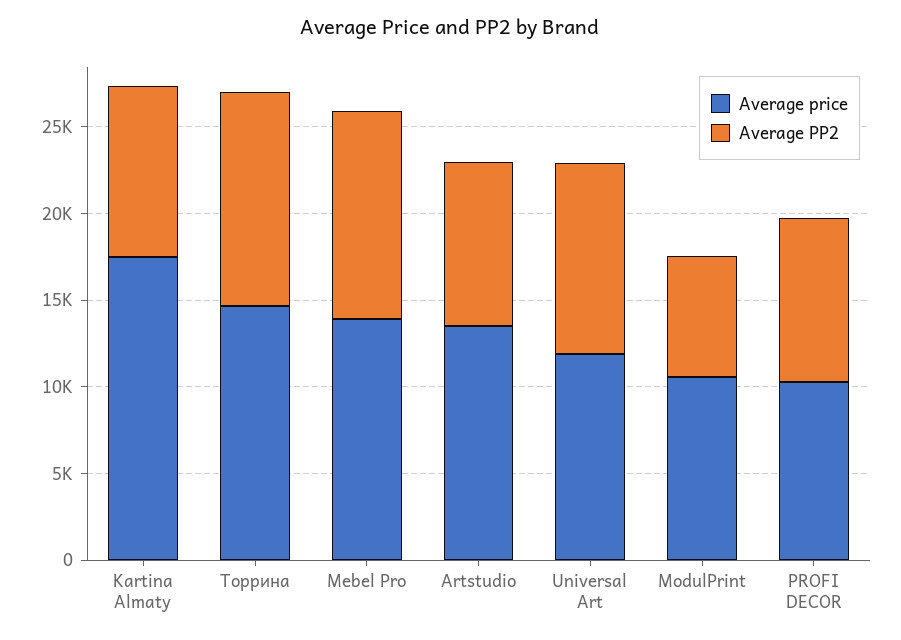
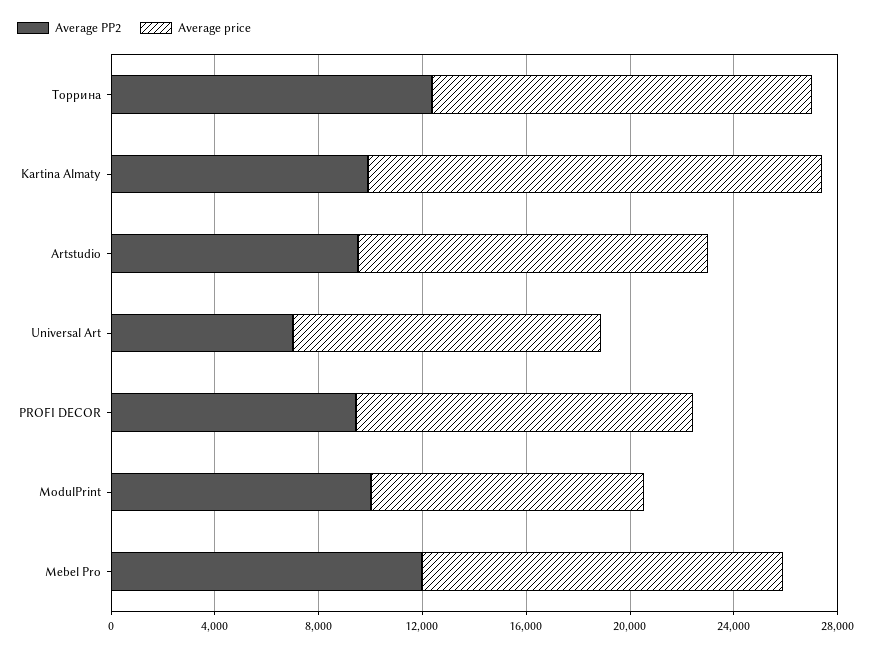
  {
    "Average price": {
      "Kartina Almaty": 17000,
      "Торрина": 15000,
      "Mebel Pro": 14000,
      "Artstudio": 13000,
      "Universal Art": 12000,
      "ModulPrint": 11000,
-     "PROFI DECOR": 10000
+     "PROFI DECOR": 13000
    },
    "Average PP2": {
      "Kartina Almaty": 10000,
      "Торрина": 12000,
      "Mebel Pro": 12000,
      "Artstudio": 10000,
-     "Universal Art": 11000,
+     "Universal Art": 7000,
-     "ModulPrint": 7000,
+     "ModulPrint": 10000,
      "PROFI DECOR": 9000
    }
  }

